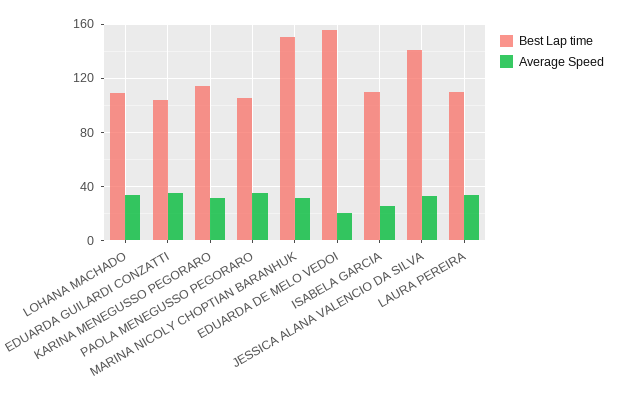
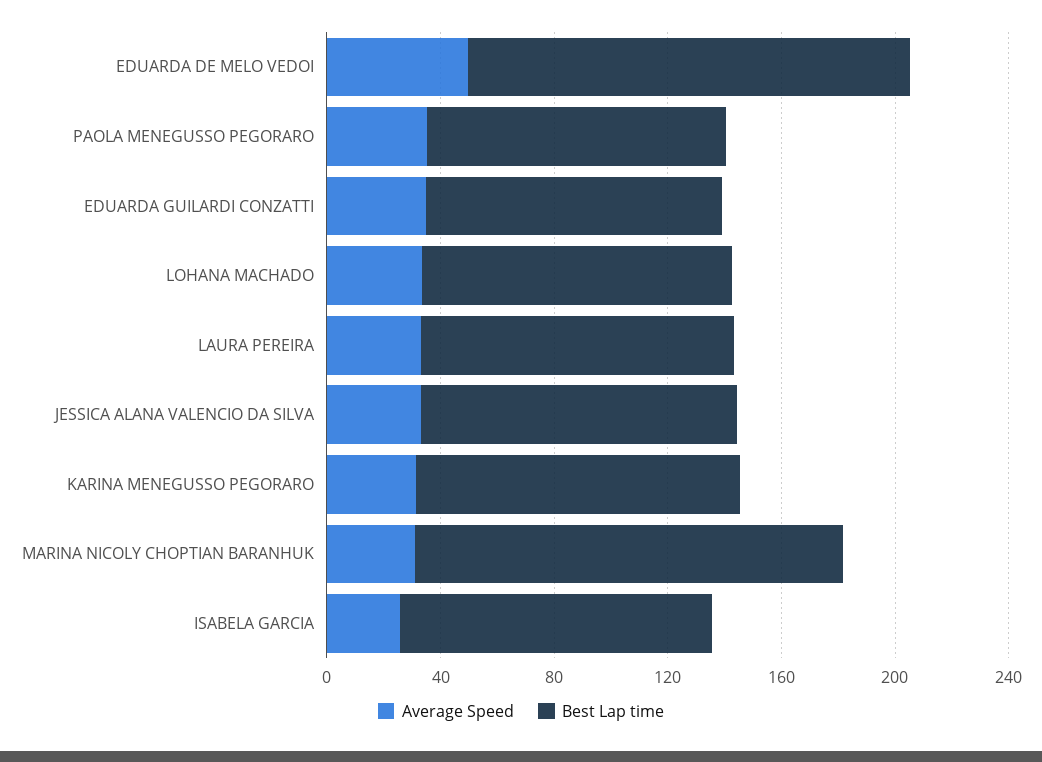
  {
    "Best Lap time": {
      "LOHANA MACHADO": 110,
      "EDUARDA GUILARDI CONZATTI": 105,
      "KARINA MENEGUSSO PEGORARO": 115,
      "PAOLA MENEGUSSO PEGORARO": 105,
      "MARINA NICOLY CHOPTIAN BARANHUK": 150,
      "EDUARDA DE MELO VEDOI": 155,
      "ISABELA GARCIA": 110,
-     "JESSICA ALANA VALENCIO DA SILVA": 140,
+     "JESSICA ALANA VALENCIO DA SILVA": 110,
      "LAURA PEREIRA": 110
    },
    "Average Speed": {
      "LOHANA MACHADO": 35,
      "EDUARDA GUILARDI CONZATTI": 35,
      "KARINA MENEGUSSO PEGORARO": 30,
      "PAOLA MENEGUSSO PEGORARO": 35,
      "MARINA NICOLY CHOPTIAN BARANHUK": 30,
-     "EDUARDA DE MELO VEDOI": 20,
+     "EDUARDA DE MELO VEDOI": 50,
      "ISABELA GARCIA": 25,
      "JESSICA ALANA VALENCIO DA SILVA": 35,
      "LAURA PEREIRA": 35
    }
  }

